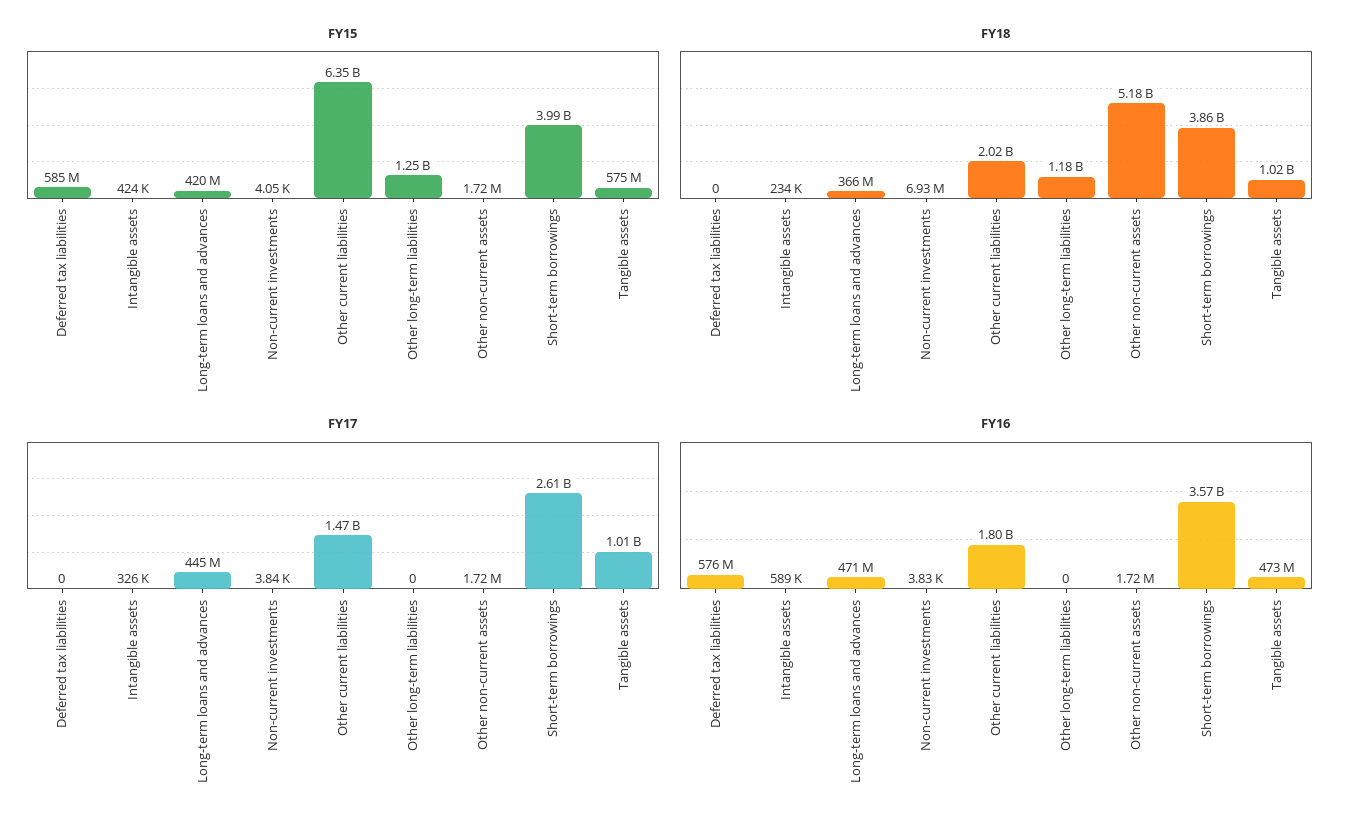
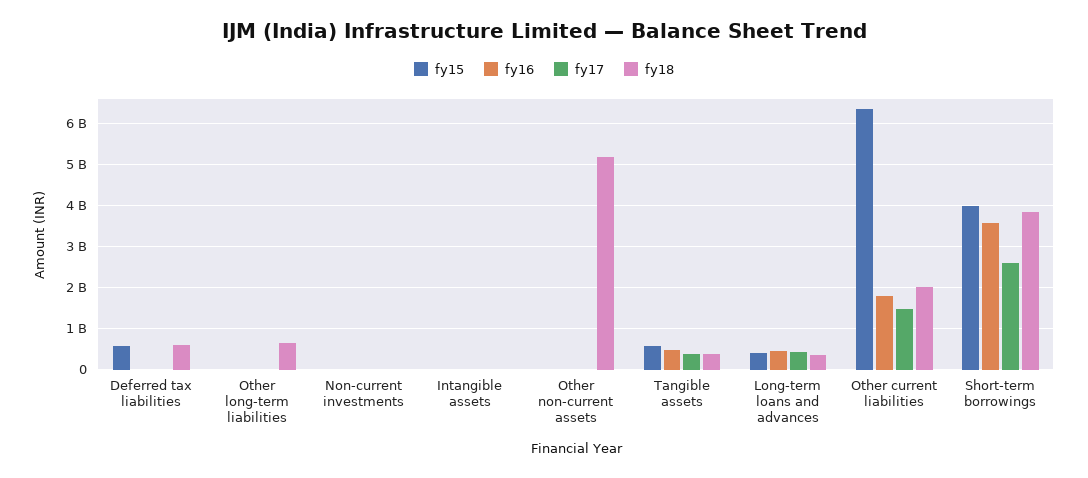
  {
    "FY15": {
      "Deferred tax liabilities": 585000000,
      "Intangible assets": 424000,
      "Long-term loans and advances": 420000000,
      "Non-current investments": 4050,
      "Other current liabilities": 6350000000,
-     "Other long-term liabilities": 1250000000,
+     "Other long-term liabilities": 0,
      "Other non-current assets": 1720000,
      "Short-term borrowings": 3990000000,
      "Tangible assets": 575000000
    },
    "FY18": {
-     "Deferred tax liabilities": 0,
+     "Deferred tax liabilities": 600000000,
      "Intangible assets": 234000,
      "Long-term loans and advances": 366000000,
      "Non-current investments": 6930000,
      "Other current liabilities": 2020000000,
-     "Other long-term liabilities": 1180000000,
+     "Other long-term liabilities": 600000000,
      "Other non-current assets": 5180000000,
      "Short-term borrowings": 3860000000,
-     "Tangible assets": 1020000000
+     "Tangible assets": 400000000
    },
    "FY17": {
      "Deferred tax liabilities": 0,
      "Intangible assets": 326000,
      "Long-term loans and advances": 445000000,
      "Non-current investments": 3840,
      "Other current liabilities": 1470000000,
      "Other long-term liabilities": 0,
      "Other non-current assets": 1720000,
      "Short-term borrowings": 2610000000,
-     "Tangible assets": 1010000000
+     "Tangible assets": 400000000
    },
    "FY16": {
-     "Deferred tax liabilities": 576000000,
+     "Deferred tax liabilities": 0,
      "Intangible assets": 589000,
      "Long-term loans and advances": 471000000,
      "Non-current investments": 3830,
      "Other current liabilities": 1800000000,
      "Other long-term liabilities": 0,
      "Other non-current assets": 1720000,
      "Short-term borrowings": 3570000000,
      "Tangible assets": 473000000
    }
  }

